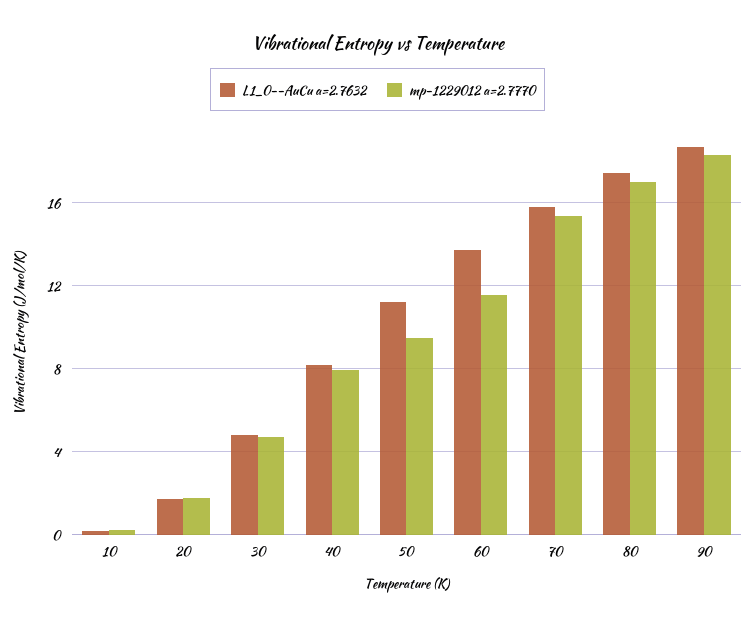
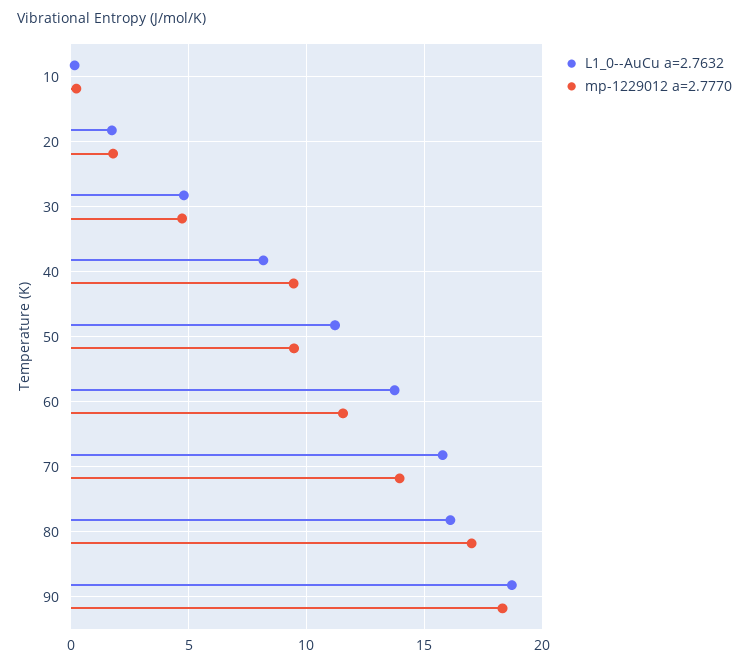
  {
    "L1_0--AuCu a=2.7632": {
      "10": 0,
      "20": 1.5,
      "30": 5,
      "40": 8,
      "50": 11,
      "60": 13.5,
      "70": 16,
-     "80": 17.5,
+     "80": 16,
      "90": 18.5
    },
    "mp-1229012 a=2.7770": {
      "10": 0,
      "20": 2,
      "30": 4.5,
-     "40": 8,
+     "40": 9.5,
      "50": 9.5,
      "60": 11.5,
-     "70": 15.5,
+     "70": 14,
      "80": 17,
      "90": 18.5
    }
  }

